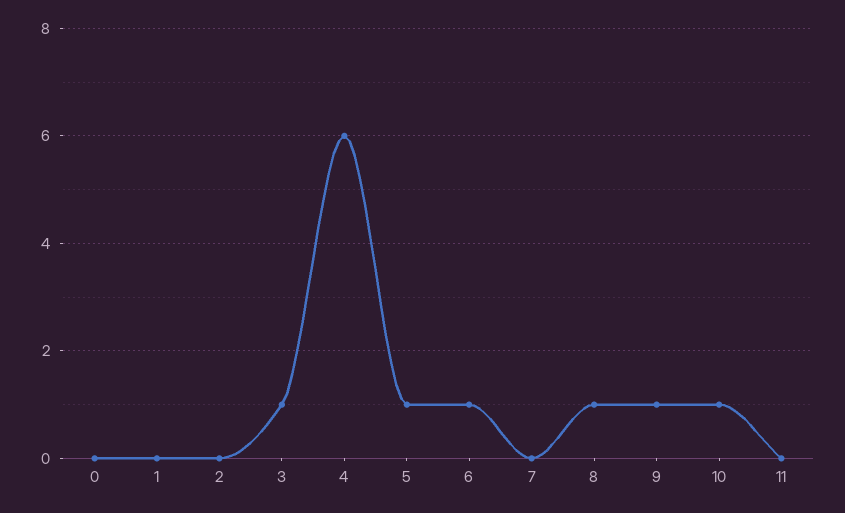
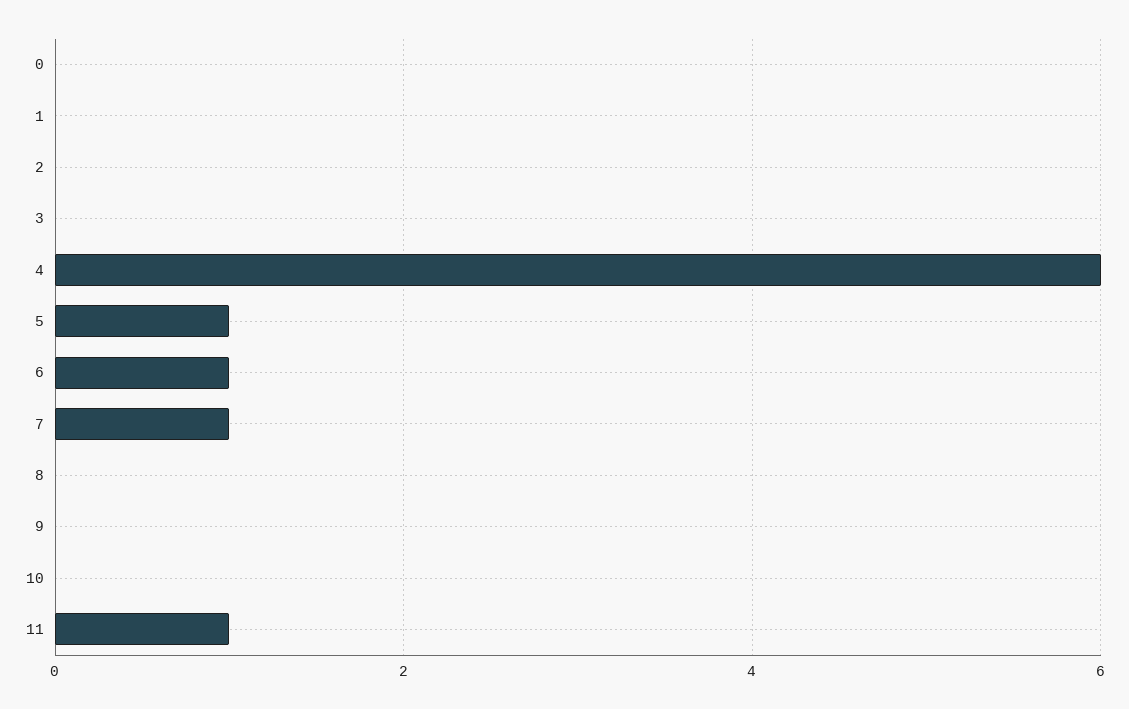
  {
    "0": 0,
    "1": 0,
    "2": 0,
-   "3": 1,
+   "3": 0,
    "4": 6,
    "5": 1,
    "6": 1,
-   "7": 0,
+   "7": 1,
-   "8": 1,
+   "8": 0,
-   "9": 1,
+   "9": 0,
-   "10": 1,
+   "10": 0,
-   "11": 0
+   "11": 1
  }

